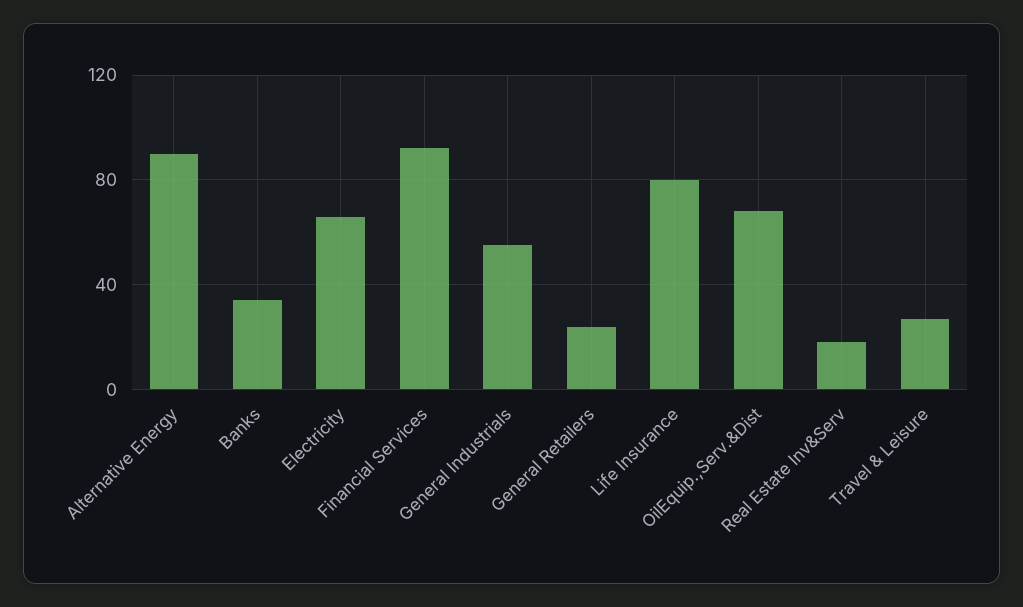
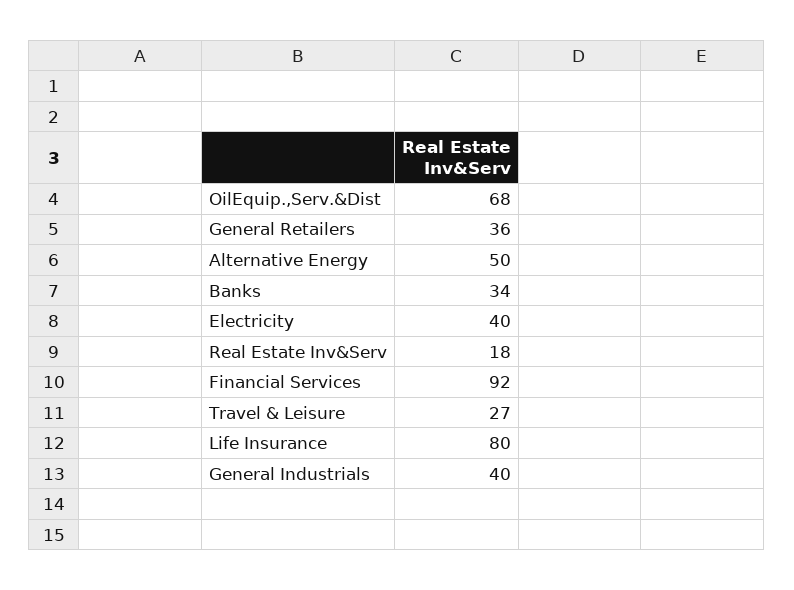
  {
-   "Alternative Energy": 90,
+   "Alternative Energy": 50,
    "Banks": 34,
-   "Electricity": 65,
+   "Electricity": 40,
    "Financial Services": 92,
-   "General Industrials": 55,
+   "General Industrials": 40,
-   "General Retailers": 25,
+   "General Retailers": 36,
    "Life Insurance": 80,
    "OilEquip.,Serv.&Dist": 68,
    "Real Estate Inv&Serv": 18,
    "Travel & Leisure": 27
  }

